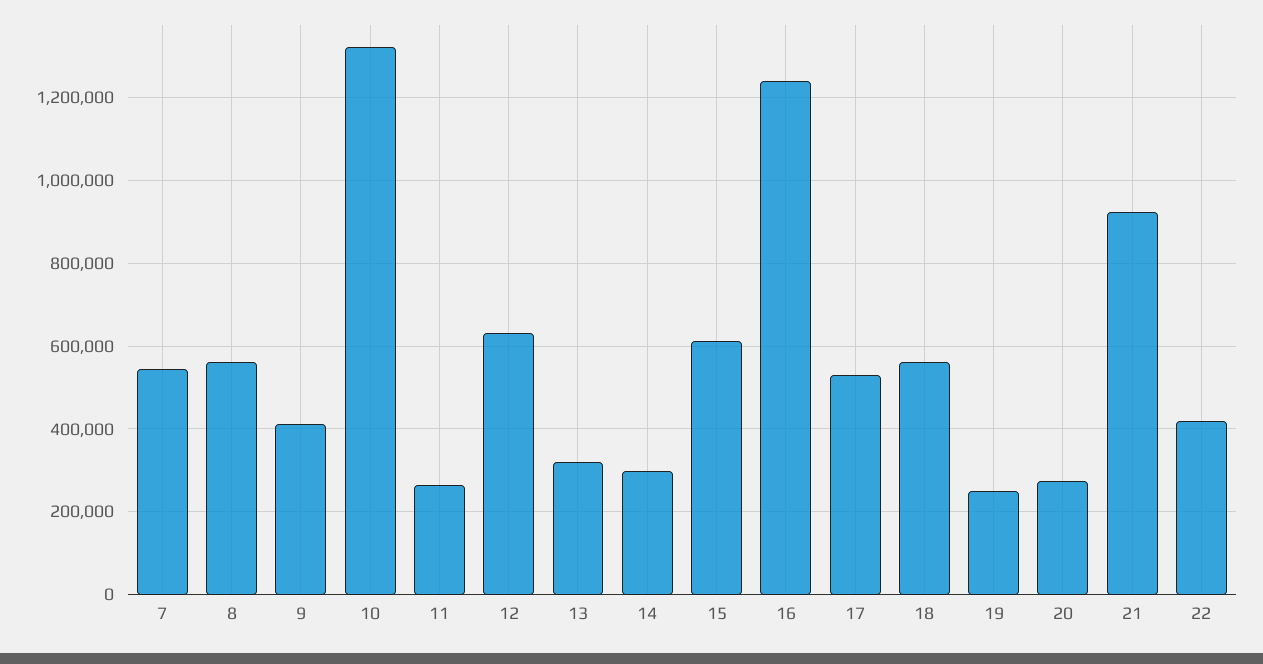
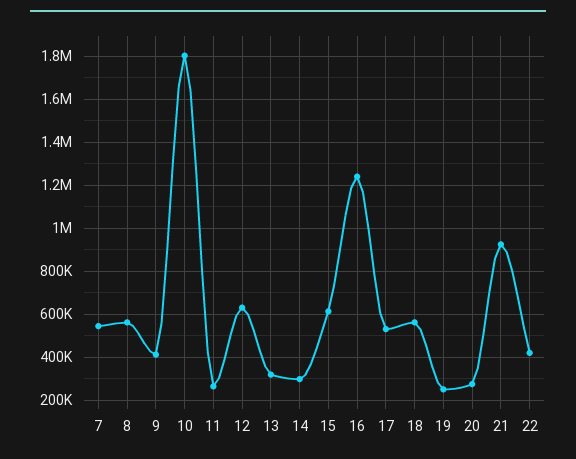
  {
    "7": 540000,
    "8": 560000,
    "9": 420000,
-   "10": 1320000,
+   "10": 1800000,
    "11": 260000,
    "12": 640000,
    "13": 320000,
    "14": 300000,
    "15": 620000,
    "16": 1240000,
    "17": 540000,
    "18": 560000,
    "19": 240000,
    "20": 280000,
    "21": 920000,
    "22": 420000
  }

